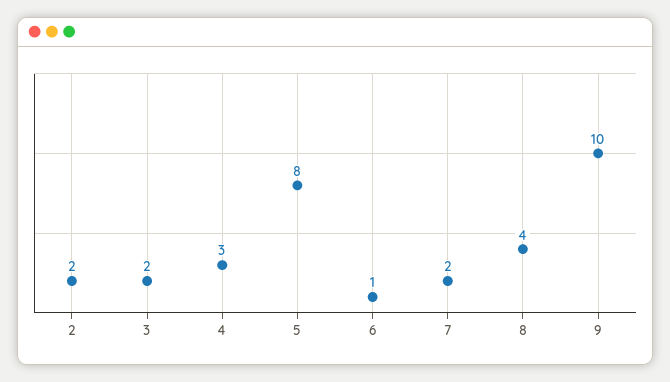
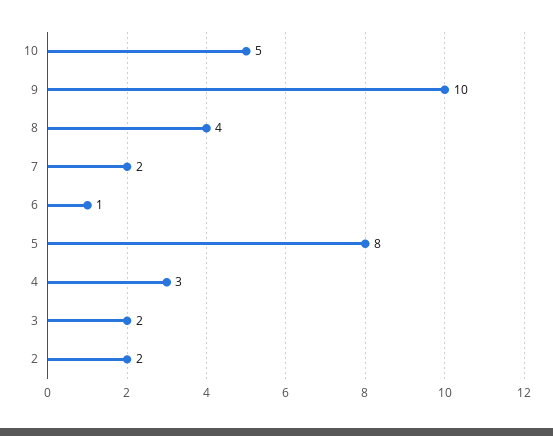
  {
    "2": 2,
    "3": 2,
    "4": 3,
    "5": 8,
    "6": 1,
    "7": 2,
    "8": 4,
-   "9": 10
+   "9": 10,
+   "10": 5
  }

